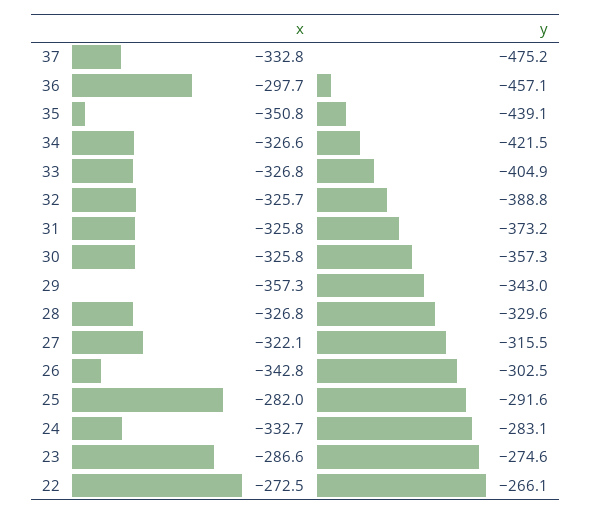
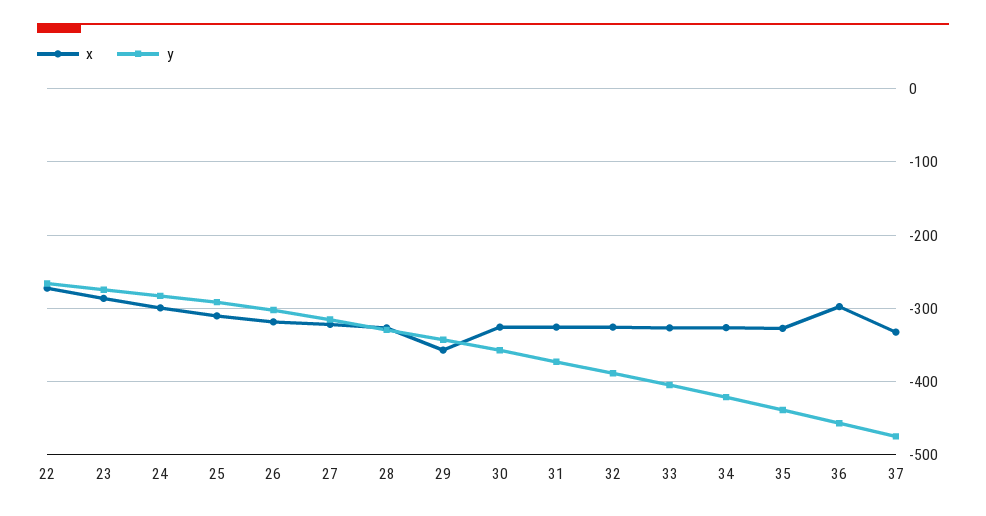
  {
    "x": {
      "37": -332.8,
      "36": -297.7,
-     "35": -350.8,
+     "35": -330,
      "34": -326.6,
      "33": -326.8,
      "32": -325.7,
      "31": -325.8,
      "30": -325.8,
      "29": -357.3,
      "28": -326.8,
      "27": -322.1,
-     "26": -342.8,
+     "26": -320,
-     "25": -282,
+     "25": -310,
-     "24": -332.7,
+     "24": -300,
      "23": -286.6,
      "22": -272.5
    },
    "y": {
      "37": -475.2,
      "36": -457.1,
      "35": -439.1,
      "34": -421.5,
      "33": -404.9,
      "32": -388.8,
      "31": -373.2,
      "30": -357.3,
      "29": -343,
      "28": -329.6,
      "27": -315.5,
      "26": -302.5,
      "25": -291.6,
      "24": -283.1,
      "23": -274.6,
      "22": -266.1
    }
  }

